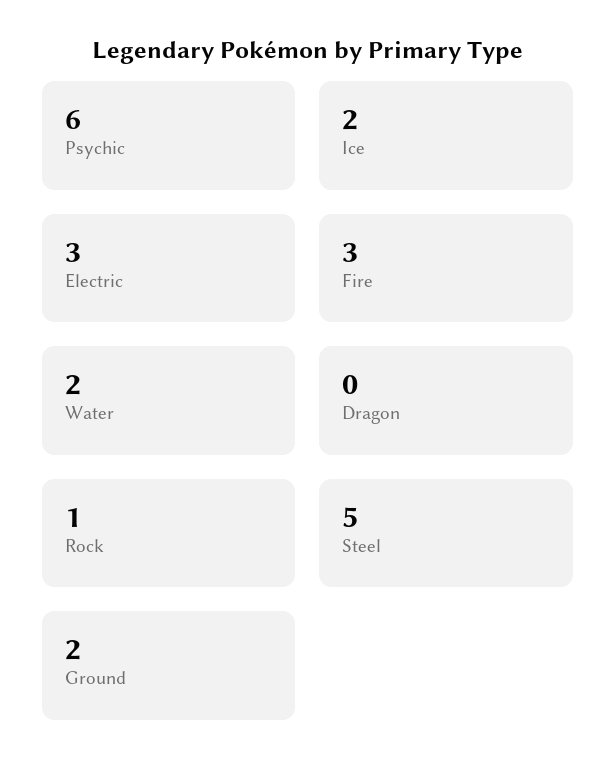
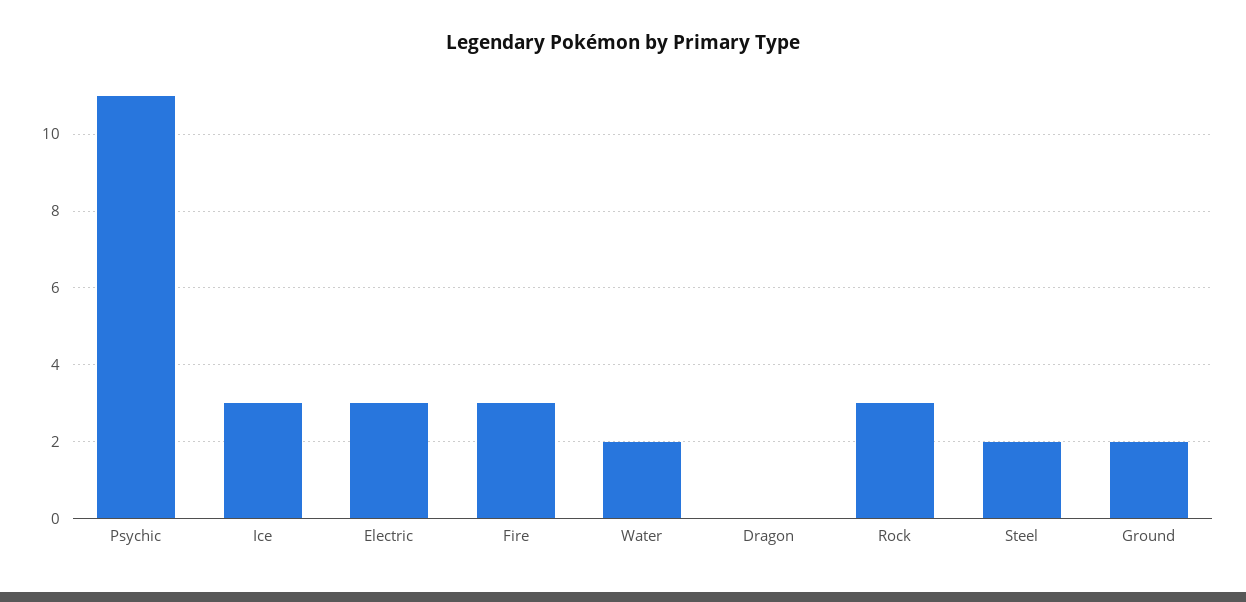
  {
-   "Psychic": 6,
+   "Psychic": 11,
-   "Ice": 2,
+   "Ice": 3,
    "Electric": 3,
    "Fire": 3,
    "Water": 2,
    "Dragon": 0,
-   "Rock": 1,
+   "Rock": 3,
-   "Steel": 5,
+   "Steel": 2,
    "Ground": 2
  }

